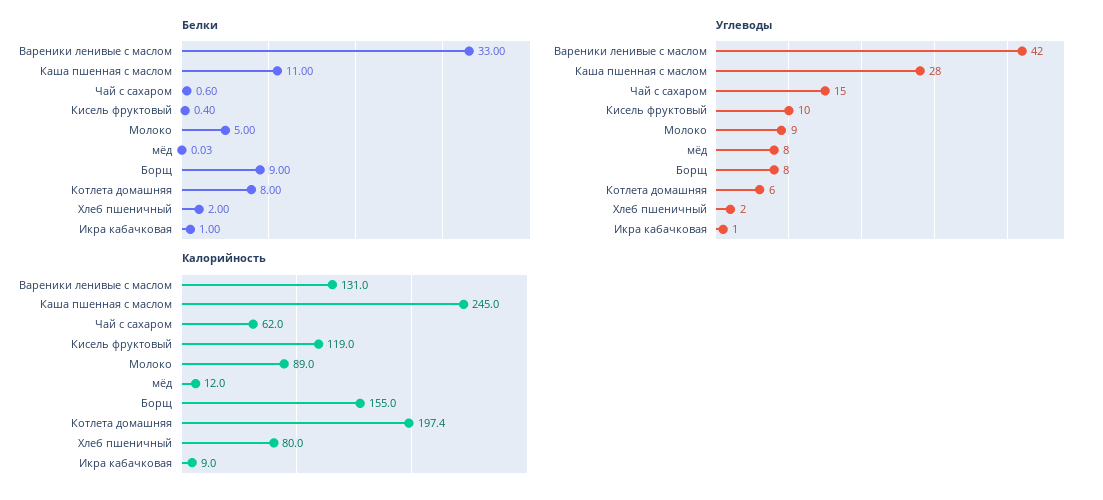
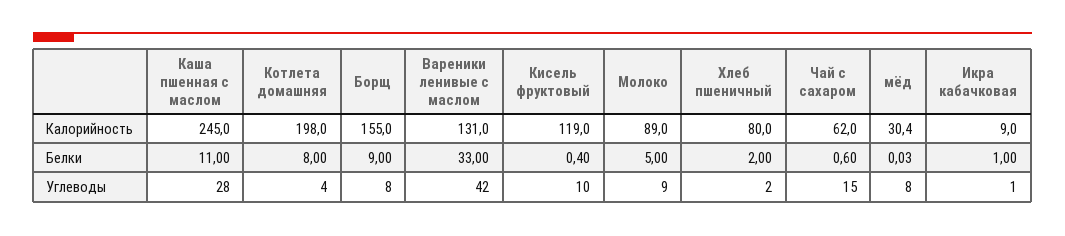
  {
    "Белки": {
      "Вареники ленивые с маслом": 33,
      "Каша пшенная с маслом": 11,
      "Чай с сахаром": 0.6,
      "Кисель фруктовый": 0.4,
      "Молоко": 5,
      "мёд": 0.03,
      "Борщ": 9,
      "Котлета домашняя": 8,
      "Хлеб пшеничный": 2,
      "Икра кабачковая": 1
    },
    "Углеводы": {
      "Вареники ленивые с маслом": 42,
      "Каша пшенная с маслом": 28,
      "Чай с сахаром": 15,
      "Кисель фруктовый": 10,
      "Молоко": 9,
      "мёд": 8,
      "Борщ": 8,
-     "Котлета домашняя": 6,
+     "Котлета домашняя": 4,
      "Хлеб пшеничный": 2,
      "Икра кабачковая": 1
    },
    "Калорийность": {
      "Вареники ленивые с маслом": 131,
      "Каша пшенная с маслом": 245,
      "Чай с сахаром": 62,
      "Кисель фруктовый": 119,
      "Молоко": 89,
-     "мёд": 12,
+     "мёд": 30.4,
      "Борщ": 155,
-     "Котлета домашняя": 197.4,
+     "Котлета домашняя": 198,
      "Хлеб пшеничный": 80,
      "Икра кабачковая": 9
    }
  }

